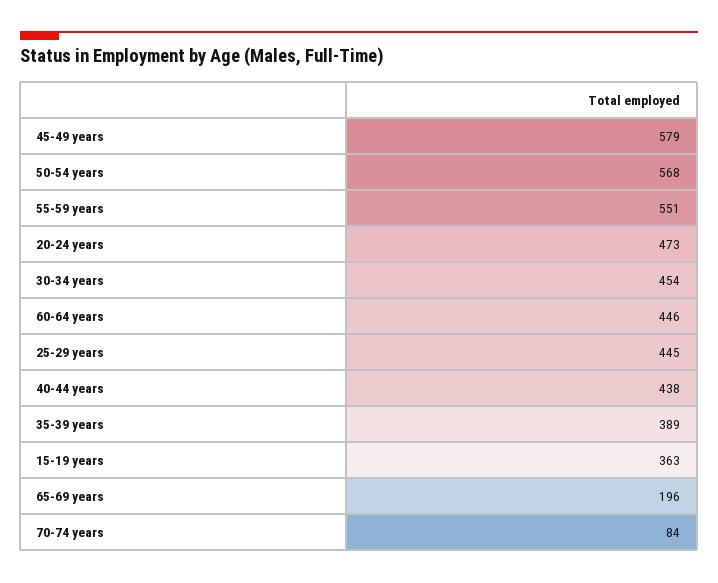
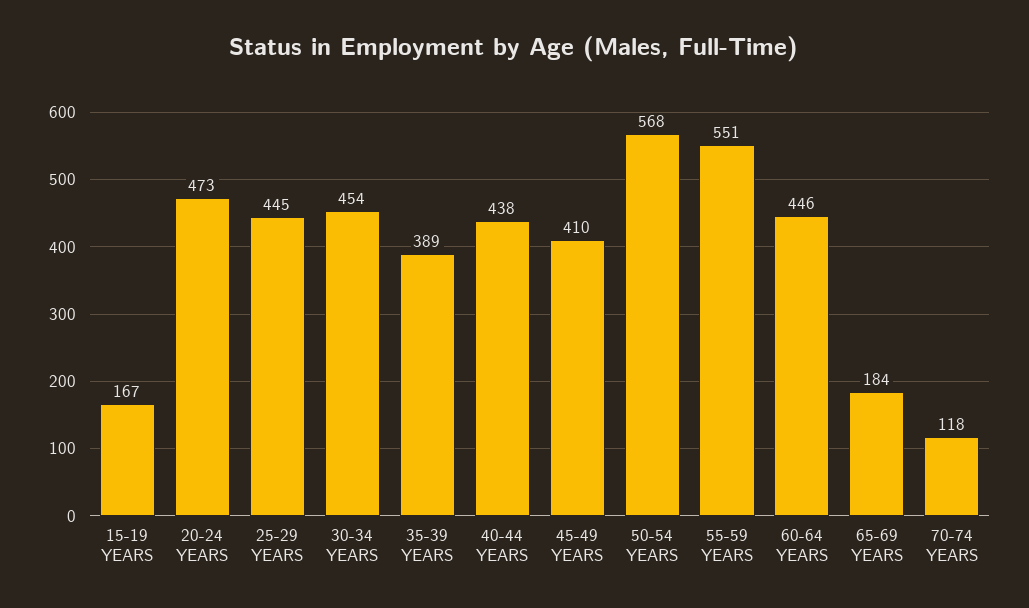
  {
-   "45-49 years": 579,
+   "45-49 years": 410,
    "50-54 years": 568,
    "55-59 years": 551,
    "20-24 years": 473,
    "30-34 years": 454,
    "60-64 years": 446,
    "25-29 years": 445,
    "40-44 years": 438,
    "35-39 years": 389,
-   "15-19 years": 363,
+   "15-19 years": 167,
-   "65-69 years": 196,
+   "65-69 years": 184,
-   "70-74 years": 84
+   "70-74 years": 118
  }

